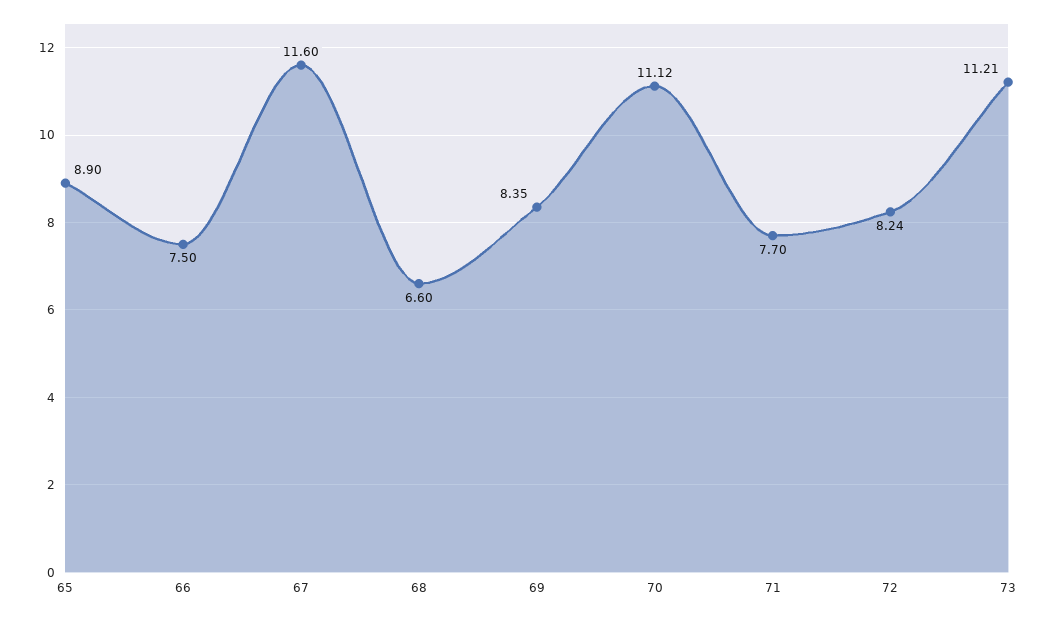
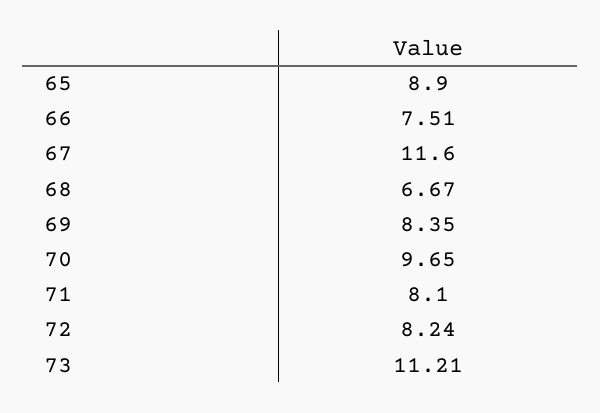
  {
    "65": 8.9,
-   "66": 7.5,
+   "66": 7.51,
    "67": 11.6,
-   "68": 6.6,
+   "68": 6.67,
    "69": 8.35,
-   "70": 11.12,
+   "70": 9.65,
-   "71": 7.7,
+   "71": 8.1,
    "72": 8.24,
    "73": 11.21
  }

